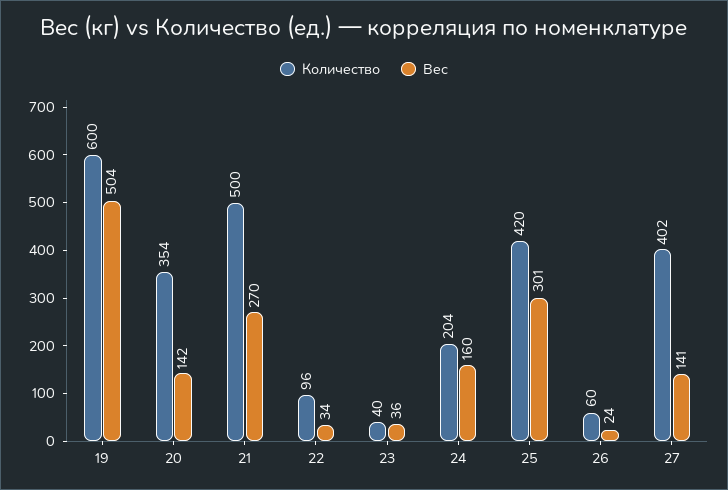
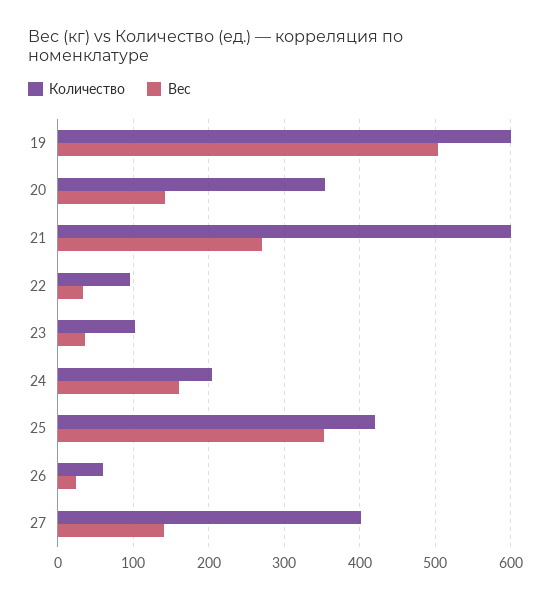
  {
    "Количество": {
      "19": 600,
      "20": 354,
-     "21": 500,
+     "21": 600,
      "22": 96,
-     "23": 40,
+     "23": 100,
      "24": 204,
      "25": 420,
      "26": 60,
      "27": 402
    },
    "Вес": {
      "19": 504,
      "20": 142,
      "21": 270,
      "22": 34,
      "23": 36,
      "24": 160,
-     "25": 301,
+     "25": 350,
      "26": 24,
      "27": 141
    }
  }

